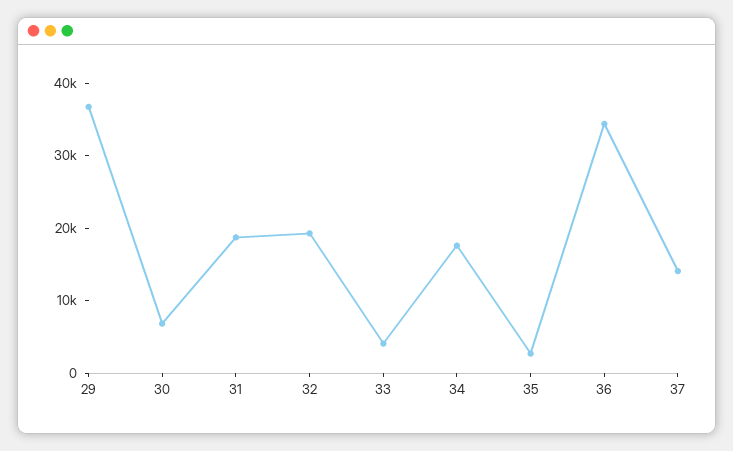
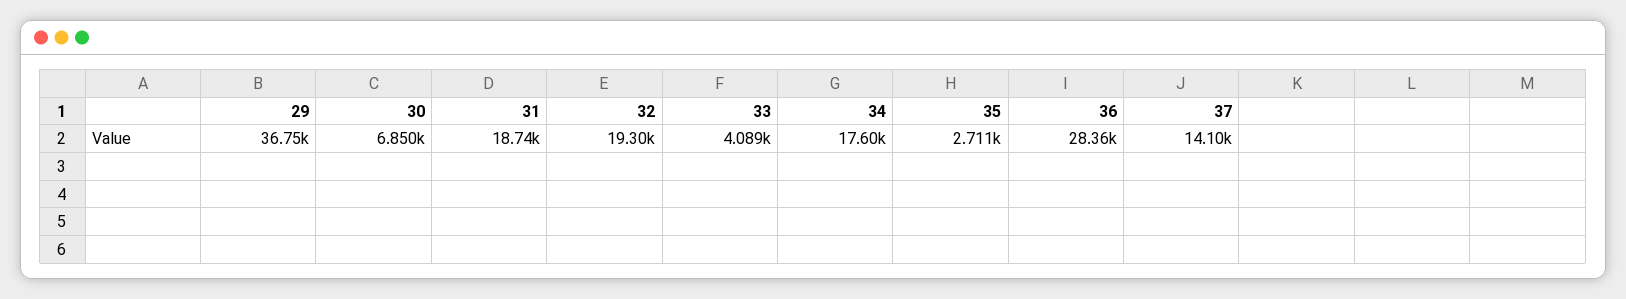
  {
    "29": 36750,
    "30": 6850,
    "31": 18740,
    "32": 19300,
    "33": 4089,
    "34": 17600,
    "35": 2711,
-   "36": 34000,
+   "36": 28360,
    "37": 14100
  }

